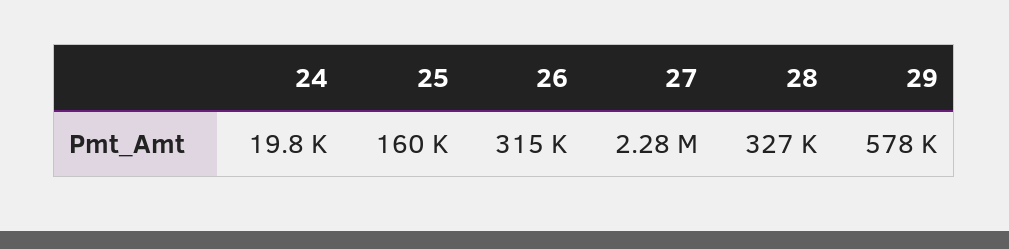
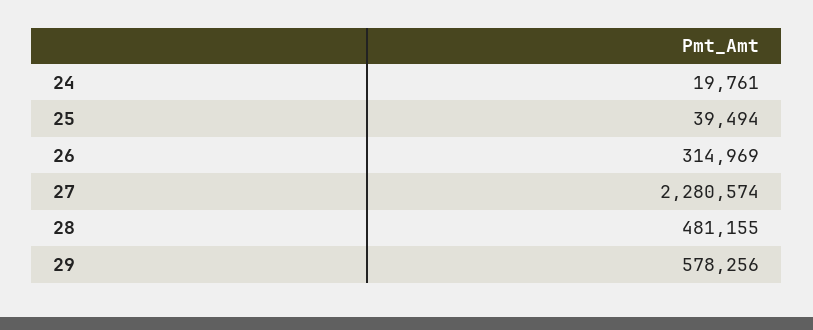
  {
    "24": 19761,
-   "25": 160000,
+   "25": 39494,
    "26": 314969,
    "27": 2280574,
-   "28": 327000,
+   "28": 481155,
    "29": 578256
  }

